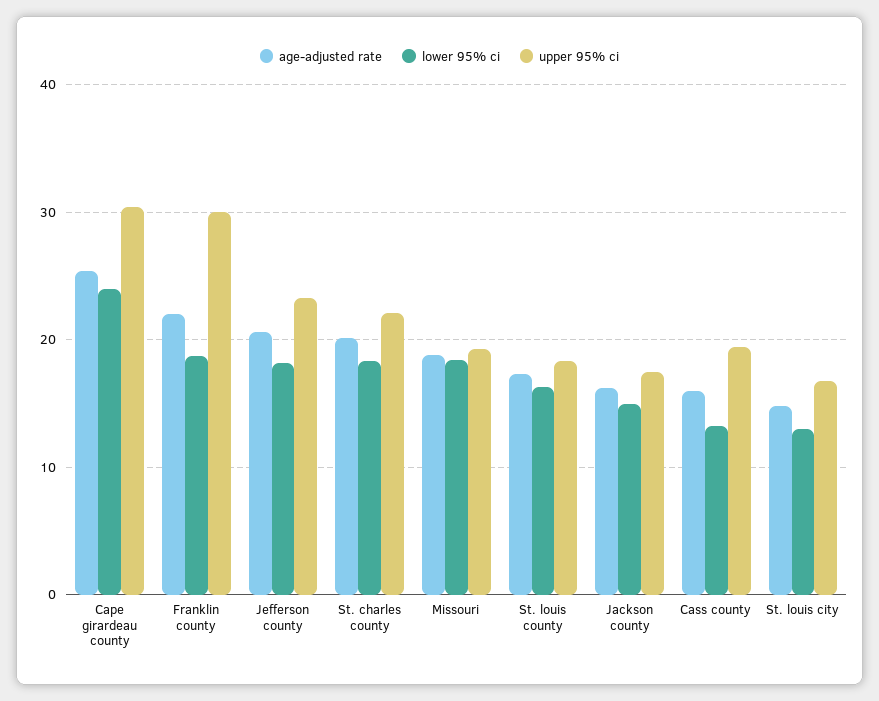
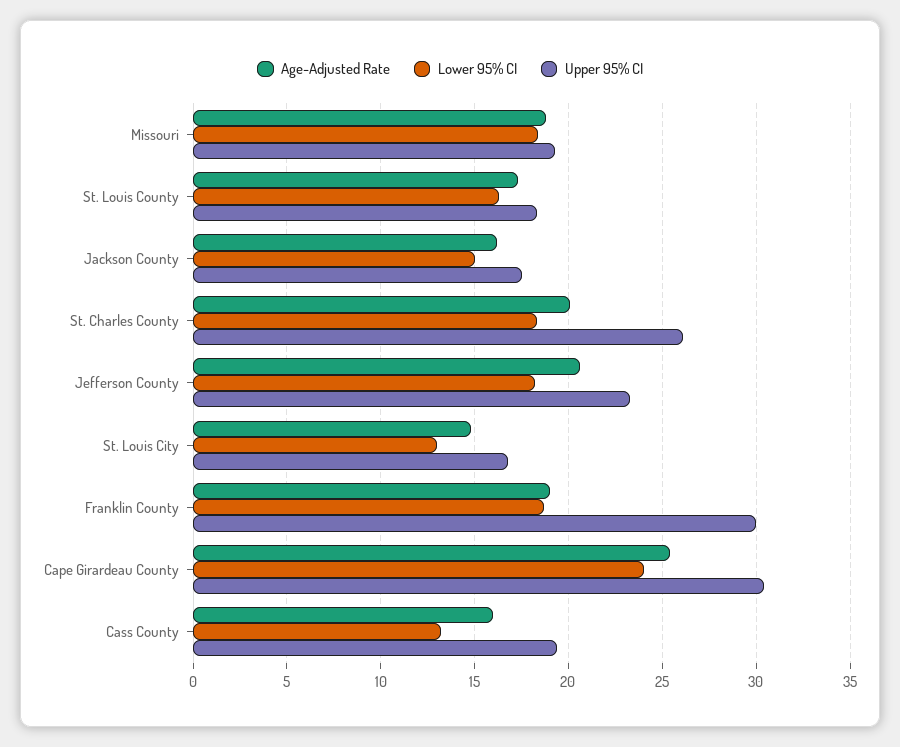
  {
    "age-adjusted rate": {
      "Cape girardeau county": 25.5,
-     "Franklin county": 22,
+     "Franklin county": 19,
      "Jefferson county": 20.5,
      "St. charles county": 20,
      "Missouri": 19,
      "St. louis county": 17.5,
      "Jackson county": 16,
      "Cass county": 16,
      "St. louis city": 15
    },
    "lower 95% ci": {
      "Cape girardeau county": 24,
      "Franklin county": 18.5,
      "Jefferson county": 18,
      "St. charles county": 18.5,
      "Missouri": 18.5,
      "St. louis county": 16.5,
      "Jackson county": 15,
      "Cass county": 13,
      "St. louis city": 13
    },
    "upper 95% ci": {
      "Cape girardeau county": 30.5,
      "Franklin county": 30,
      "Jefferson county": 23.5,
-     "St. charles county": 22,
+     "St. charles county": 26,
      "Missouri": 19.5,
      "St. louis county": 18.5,
      "Jackson county": 17.5,
      "Cass county": 19.5,
      "St. louis city": 17
    }
  }

